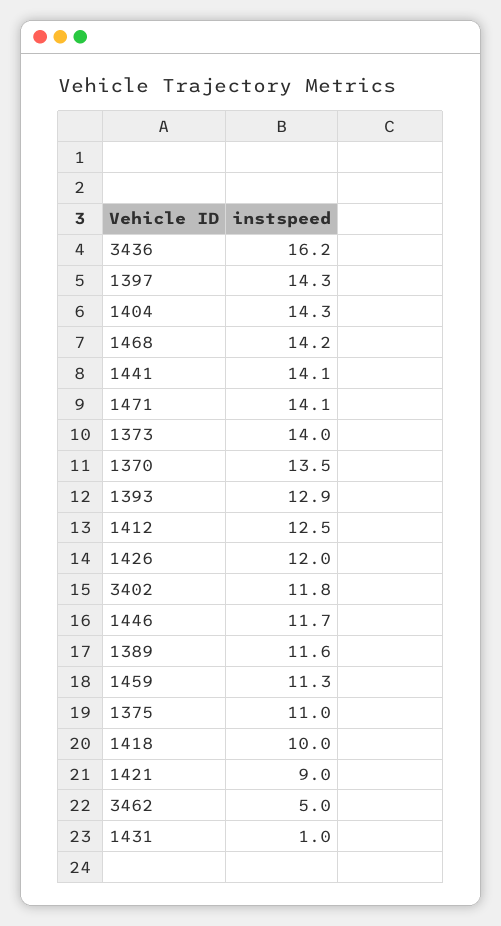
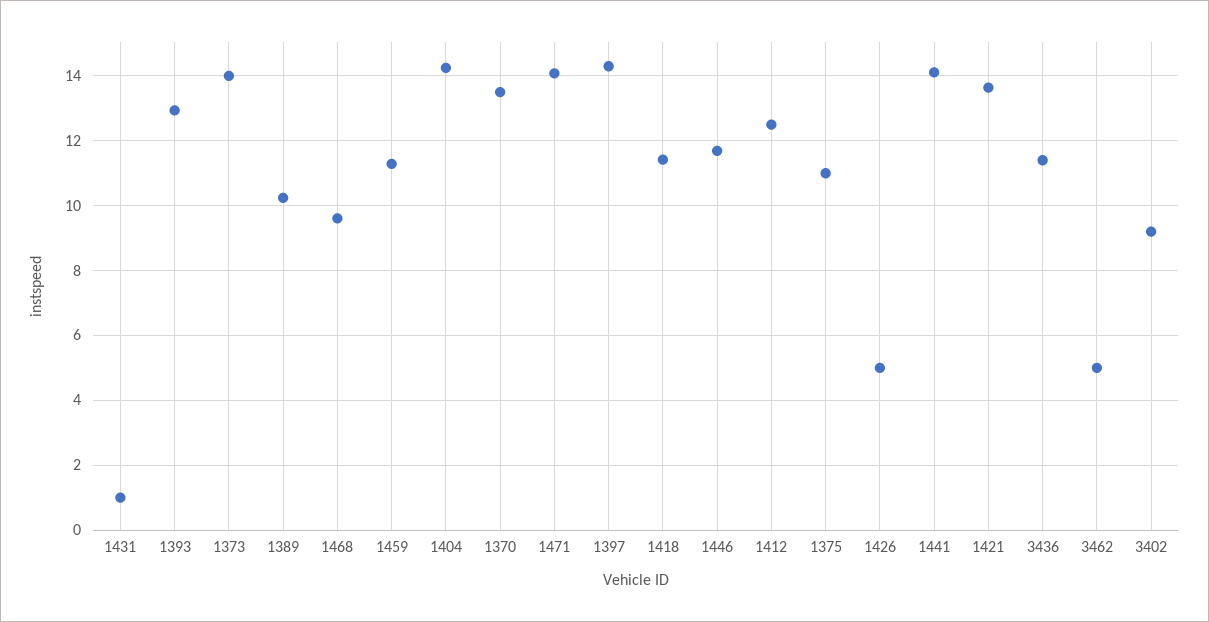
  {
-   "3436": 16.2,
+   "3436": 11.4,
    "1397": 14.3,
    "1404": 14.3,
-   "1468": 14.2,
+   "1468": 9.6,
    "1441": 14.1,
    "1471": 14.1,
    "1373": 14,
    "1370": 13.5,
    "1393": 12.9,
    "1412": 12.5,
-   "1426": 12,
+   "1426": 5,
-   "3402": 11.8,
+   "3402": 9.2,
    "1446": 11.7,
-   "1389": 11.6,
+   "1389": 10.2,
    "1459": 11.3,
    "1375": 11,
-   "1418": 10,
+   "1418": 11.4,
-   "1421": 9,
+   "1421": 13.6,
    "3462": 5,
    "1431": 1
  }

